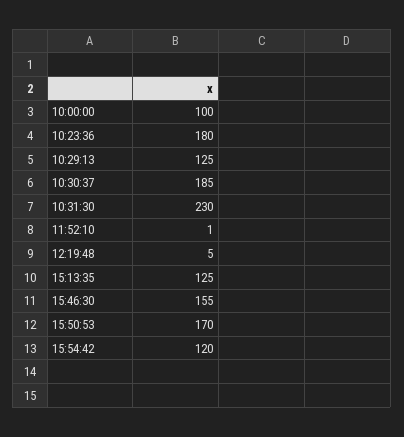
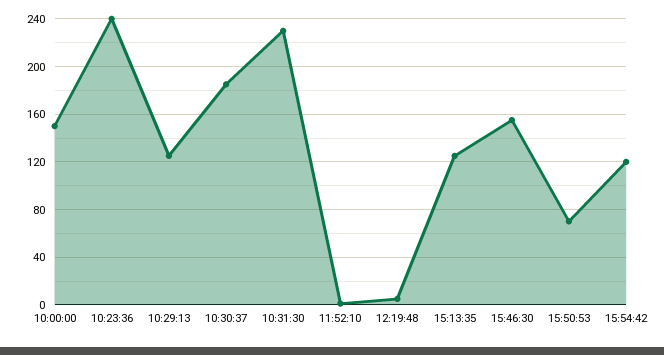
  {
-   "10:00:00": 100,
+   "10:00:00": 150,
-   "10:23:36": 180,
+   "10:23:36": 240,
    "10:29:13": 125,
    "10:30:37": 185,
    "10:31:30": 230,
    "11:52:10": 1,
    "12:19:48": 5,
    "15:13:35": 125,
    "15:46:30": 155,
-   "15:50:53": 170,
+   "15:50:53": 70,
    "15:54:42": 120
  }

